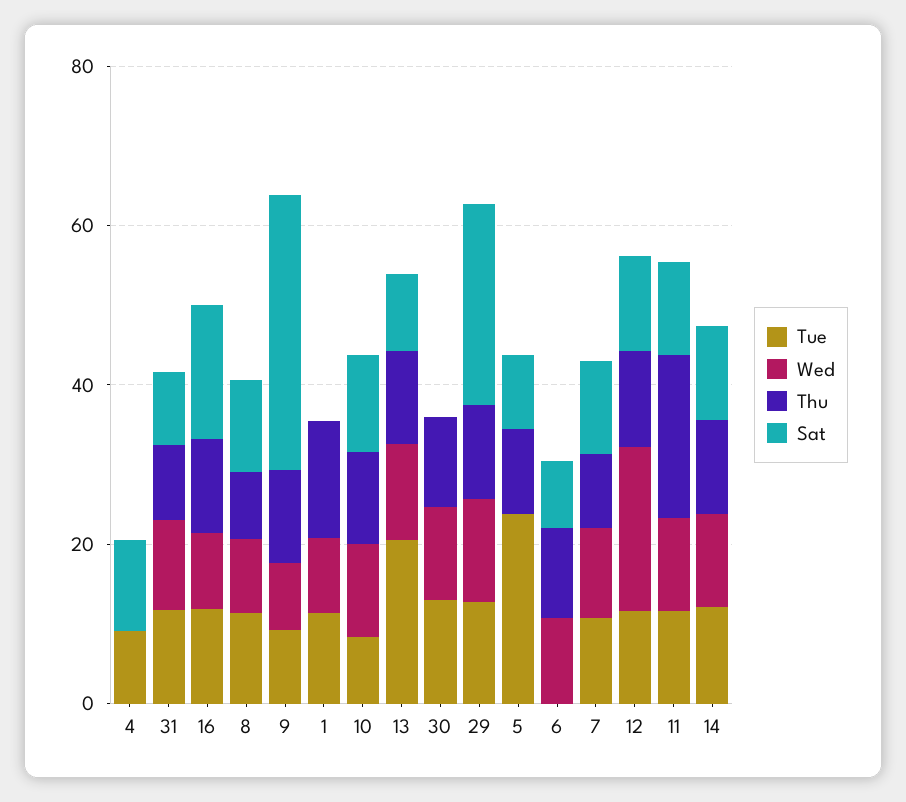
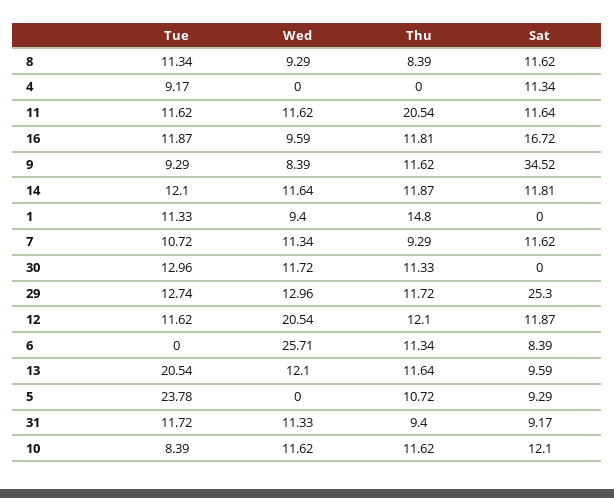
  {
    "Tue": {
      "4": 9.17,
      "31": 11.72,
      "16": 11.87,
      "8": 11.34,
      "9": 9.29,
      "1": 11.33,
      "10": 8.39,
      "13": 20.54,
      "30": 12.96,
      "29": 12.74,
      "5": 23.78,
      "6": 0,
      "7": 10.72,
      "12": 11.62,
      "11": 11.62,
      "14": 12.1
    },
    "Wed": {
      "4": 0,
      "31": 11.33,
      "16": 9.59,
      "8": 9.29,
      "9": 8.39,
      "1": 9.4,
      "10": 11.62,
      "13": 12.1,
      "30": 11.72,
      "29": 12.96,
      "5": 0,
-     "6": 10,
+     "6": 25.71,
      "7": 11.34,
      "12": 20.54,
      "11": 11.62,
      "14": 11.64
    },
    "Thu": {
      "4": 0,
      "31": 9.4,
      "16": 11.81,
      "8": 8.39,
      "9": 11.62,
      "1": 14.8,
      "10": 11.62,
      "13": 11.64,
      "30": 11.33,
      "29": 11.72,
      "5": 10.72,
      "6": 11.34,
      "7": 9.29,
      "12": 12.1,
      "11": 20.54,
      "14": 11.87
    },
    "Sat": {
      "4": 11.34,
      "31": 9.17,
      "16": 16.72,
      "8": 11.62,
      "9": 34.52,
      "1": 0,
      "10": 12.1,
      "13": 9.59,
      "30": 0,
      "29": 25.3,
      "5": 9.29,
      "6": 8.39,
      "7": 11.62,
      "12": 11.87,
      "11": 11.64,
      "14": 11.81
    }
  }

